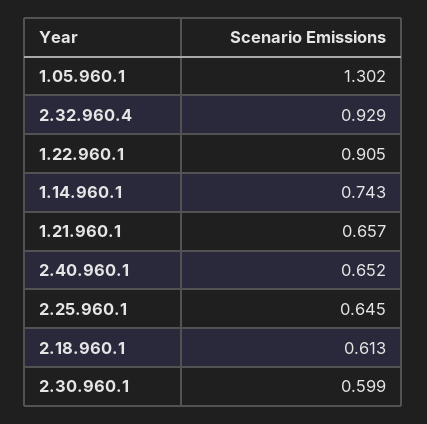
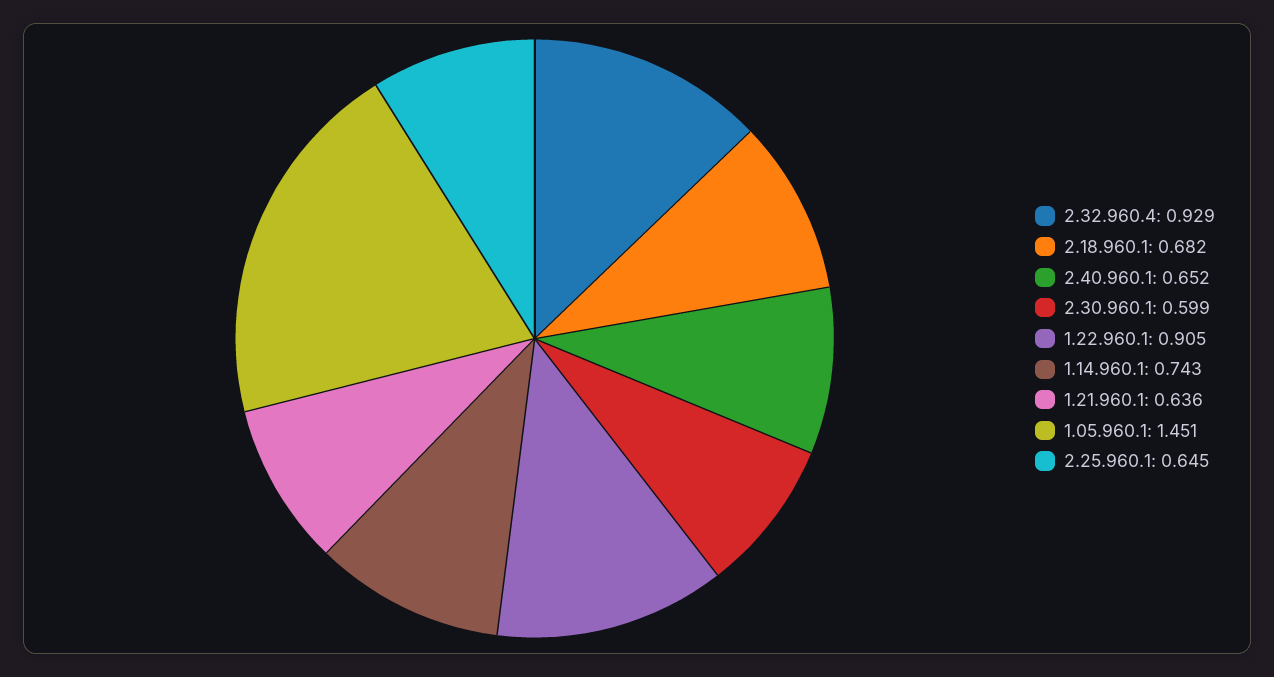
  {
-   "1.05.960.1": 1.302,
+   "1.05.960.1": 1.451,
    "2.32.960.4": 0.929,
    "1.22.960.1": 0.905,
    "1.14.960.1": 0.743,
-   "1.21.960.1": 0.657,
+   "1.21.960.1": 0.636,
    "2.40.960.1": 0.652,
    "2.25.960.1": 0.645,
-   "2.18.960.1": 0.613,
+   "2.18.960.1": 0.682,
    "2.30.960.1": 0.599
  }

